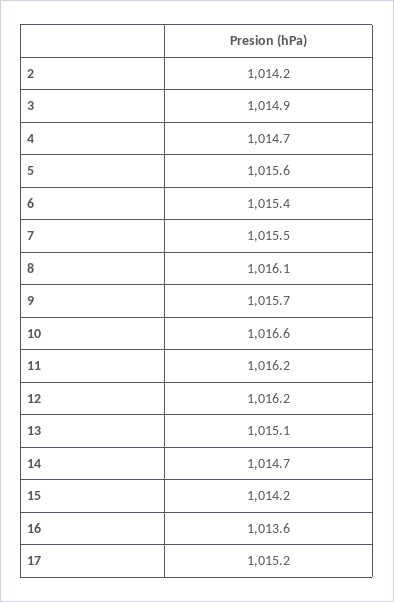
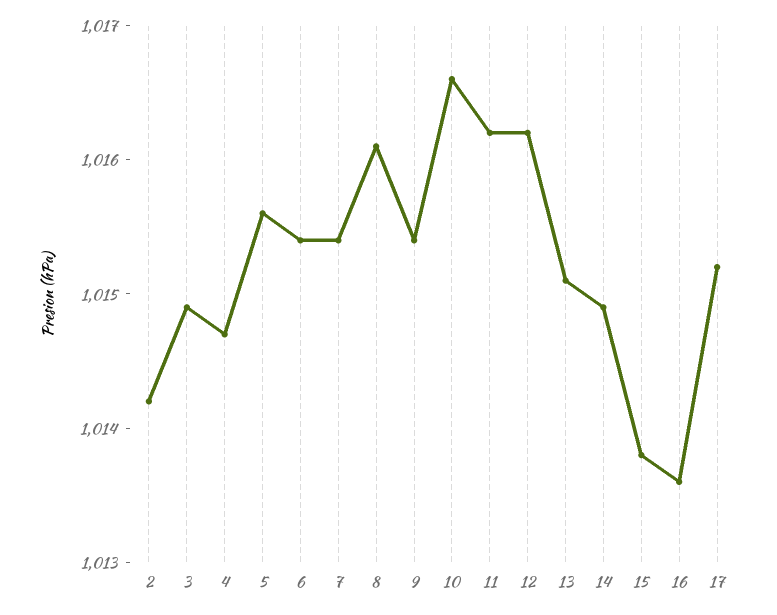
  {
    "2": 1014.2,
    "3": 1014.9,
    "4": 1014.7,
    "5": 1015.6,
    "6": 1015.4,
-   "7": 1015.5,
+   "7": 1015.4,
    "8": 1016.1,
-   "9": 1015.7,
+   "9": 1015.4,
    "10": 1016.6,
    "11": 1016.2,
    "12": 1016.2,
    "13": 1015.1,
-   "14": 1014.7,
+   "14": 1014.9,
-   "15": 1014.2,
+   "15": 1013.8,
    "16": 1013.6,
    "17": 1015.2
  }

